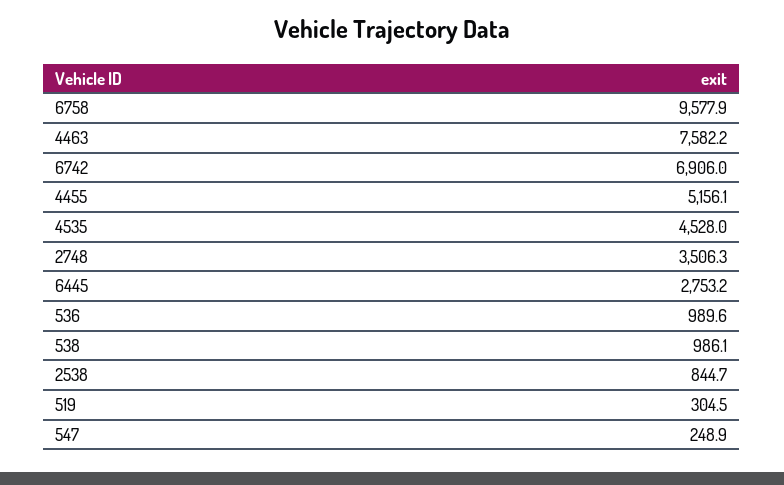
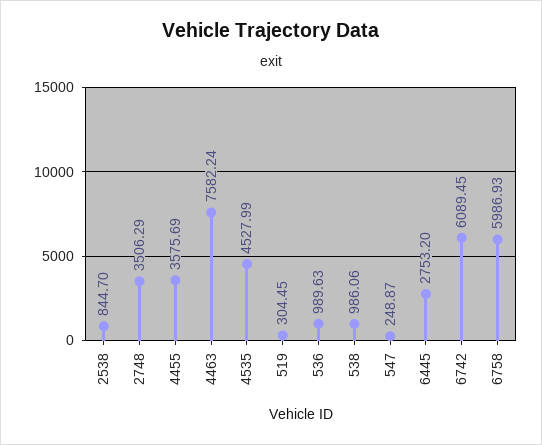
  {
-   "6758": 9577.9,
+   "6758": 5986.93,
    "4463": 7582.24,
-   "6742": 6906,
+   "6742": 6089.45,
-   "4455": 5156.1,
+   "4455": 3575.69,
    "4535": 4527.99,
    "2748": 3506.29,
    "6445": 2753.2,
    "536": 989.63,
    "538": 986.06,
    "2538": 844.7,
    "519": 304.45,
    "547": 248.87
  }

